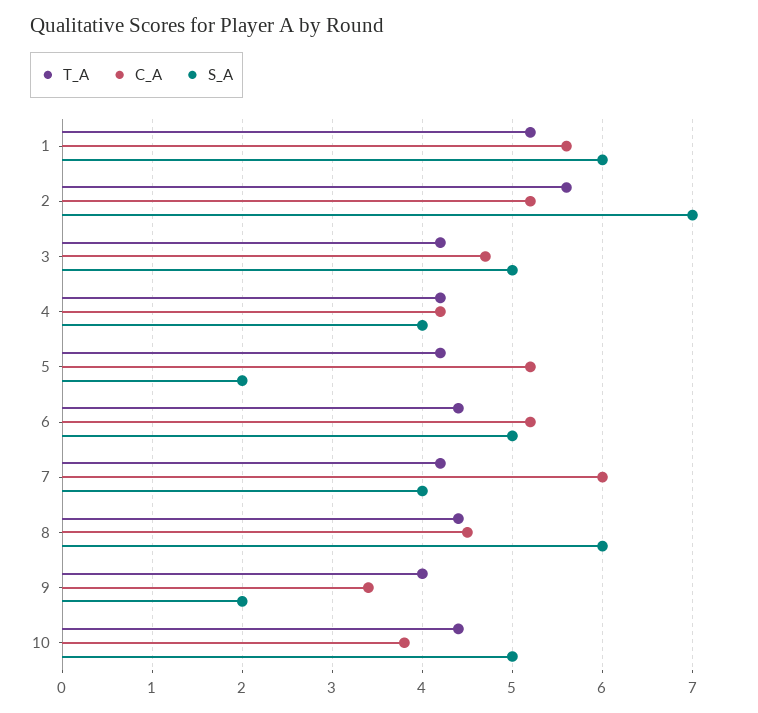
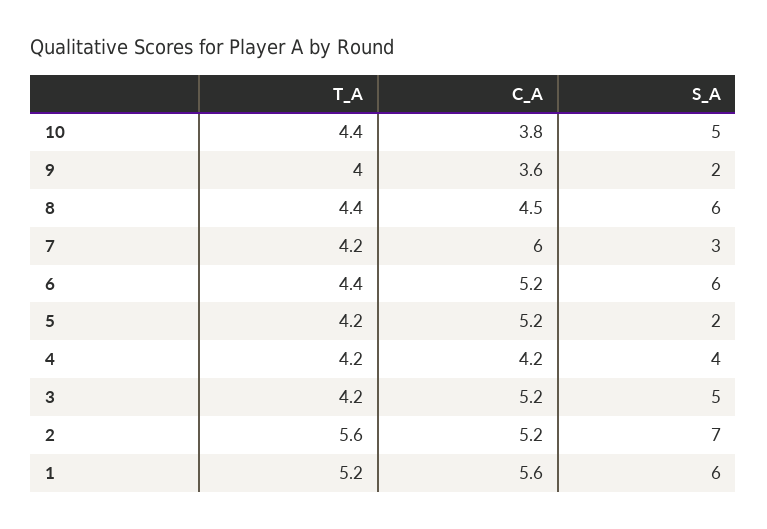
  {
    "T_A": {
      "1": 5.2,
      "2": 5.6,
      "3": 4.2,
      "4": 4.2,
      "5": 4.2,
      "6": 4.4,
      "7": 4.2,
      "8": 4.4,
      "9": 4,
      "10": 4.4
    },
    "C_A": {
      "1": 5.6,
      "2": 5.2,
-     "3": 4.7,
+     "3": 5.2,
      "4": 4.2,
      "5": 5.2,
      "6": 5.2,
      "7": 6,
      "8": 4.5,
-     "9": 3.4,
+     "9": 3.6,
      "10": 3.8
    },
    "S_A": {
      "1": 6,
      "2": 7,
      "3": 5,
      "4": 4,
      "5": 2,
-     "6": 5,
+     "6": 6,
-     "7": 4,
+     "7": 3,
      "8": 6,
      "9": 2,
      "10": 5
    }
  }

